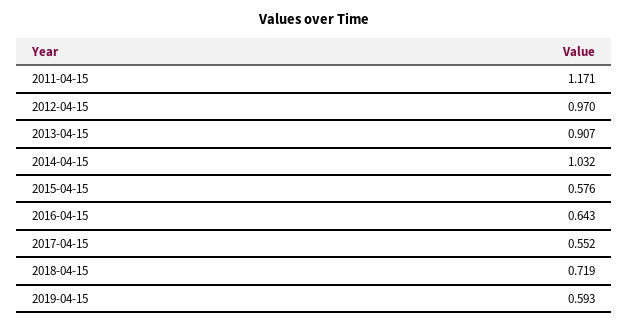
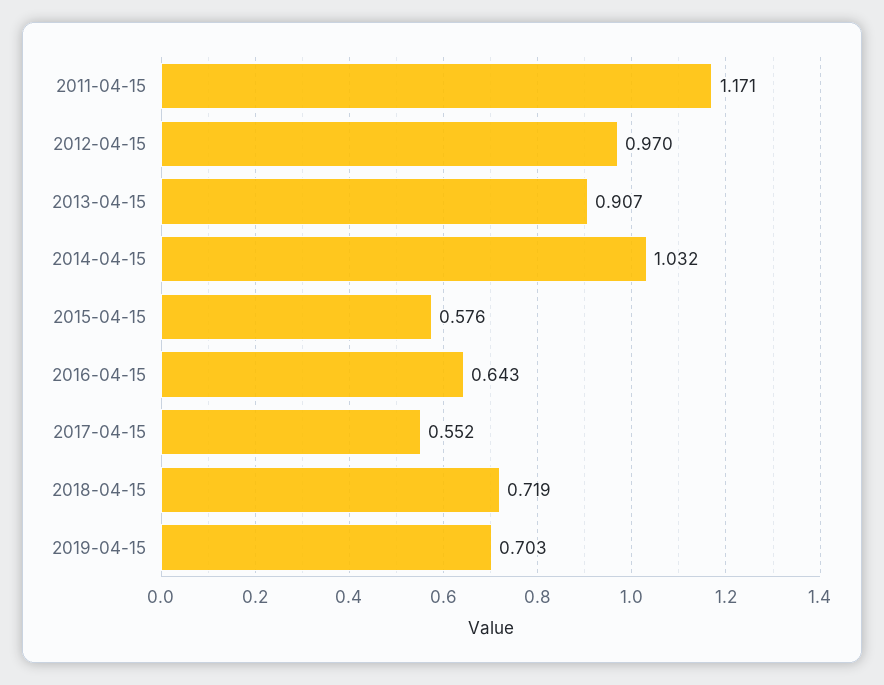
  {
    "2011-04-15": 1.171,
    "2012-04-15": 0.97,
    "2013-04-15": 0.907,
    "2014-04-15": 1.032,
    "2015-04-15": 0.576,
    "2016-04-15": 0.643,
    "2017-04-15": 0.552,
    "2018-04-15": 0.719,
-   "2019-04-15": 0.593
+   "2019-04-15": 0.703
  }

